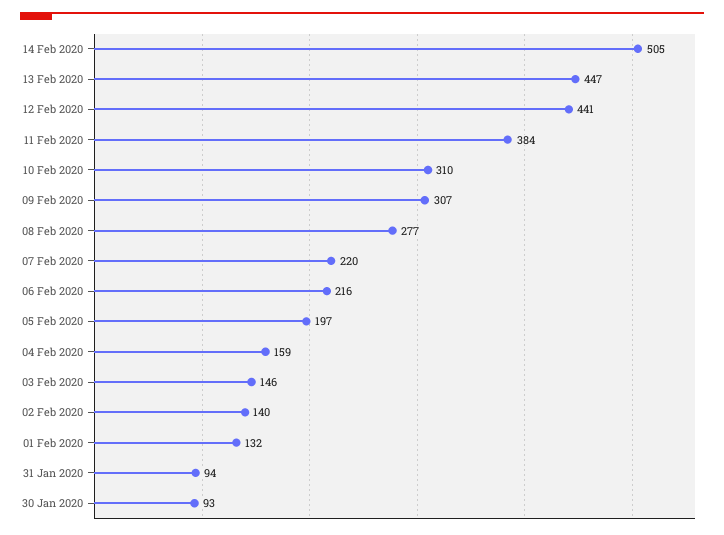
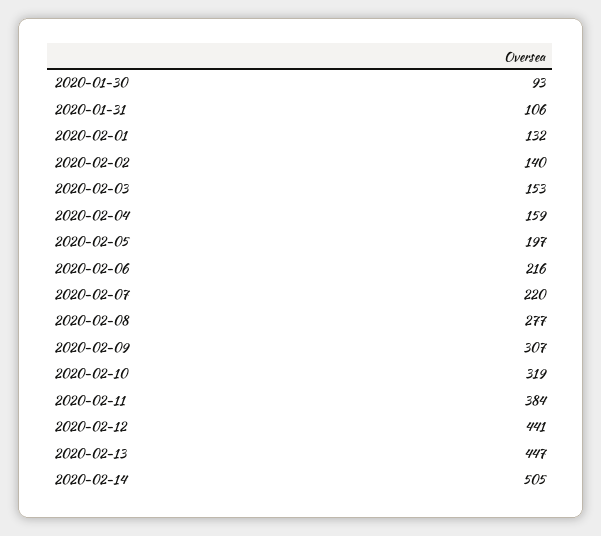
  {
    "14 Feb 2020": 505,
    "13 Feb 2020": 447,
    "12 Feb 2020": 441,
    "11 Feb 2020": 384,
-   "10 Feb 2020": 310,
+   "10 Feb 2020": 319,
    "09 Feb 2020": 307,
    "08 Feb 2020": 277,
    "07 Feb 2020": 220,
    "06 Feb 2020": 216,
    "05 Feb 2020": 197,
    "04 Feb 2020": 159,
-   "03 Feb 2020": 146,
+   "03 Feb 2020": 153,
    "02 Feb 2020": 140,
    "01 Feb 2020": 132,
-   "31 Jan 2020": 94,
+   "31 Jan 2020": 106,
    "30 Jan 2020": 93
  }

